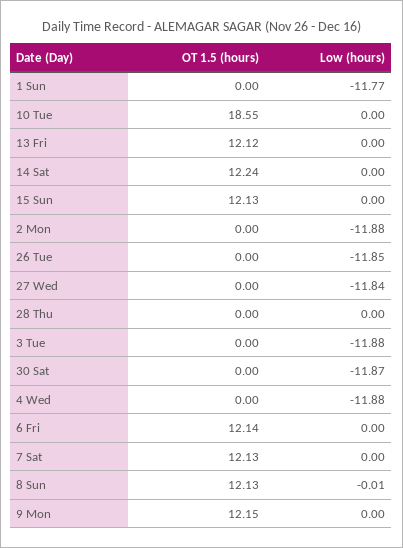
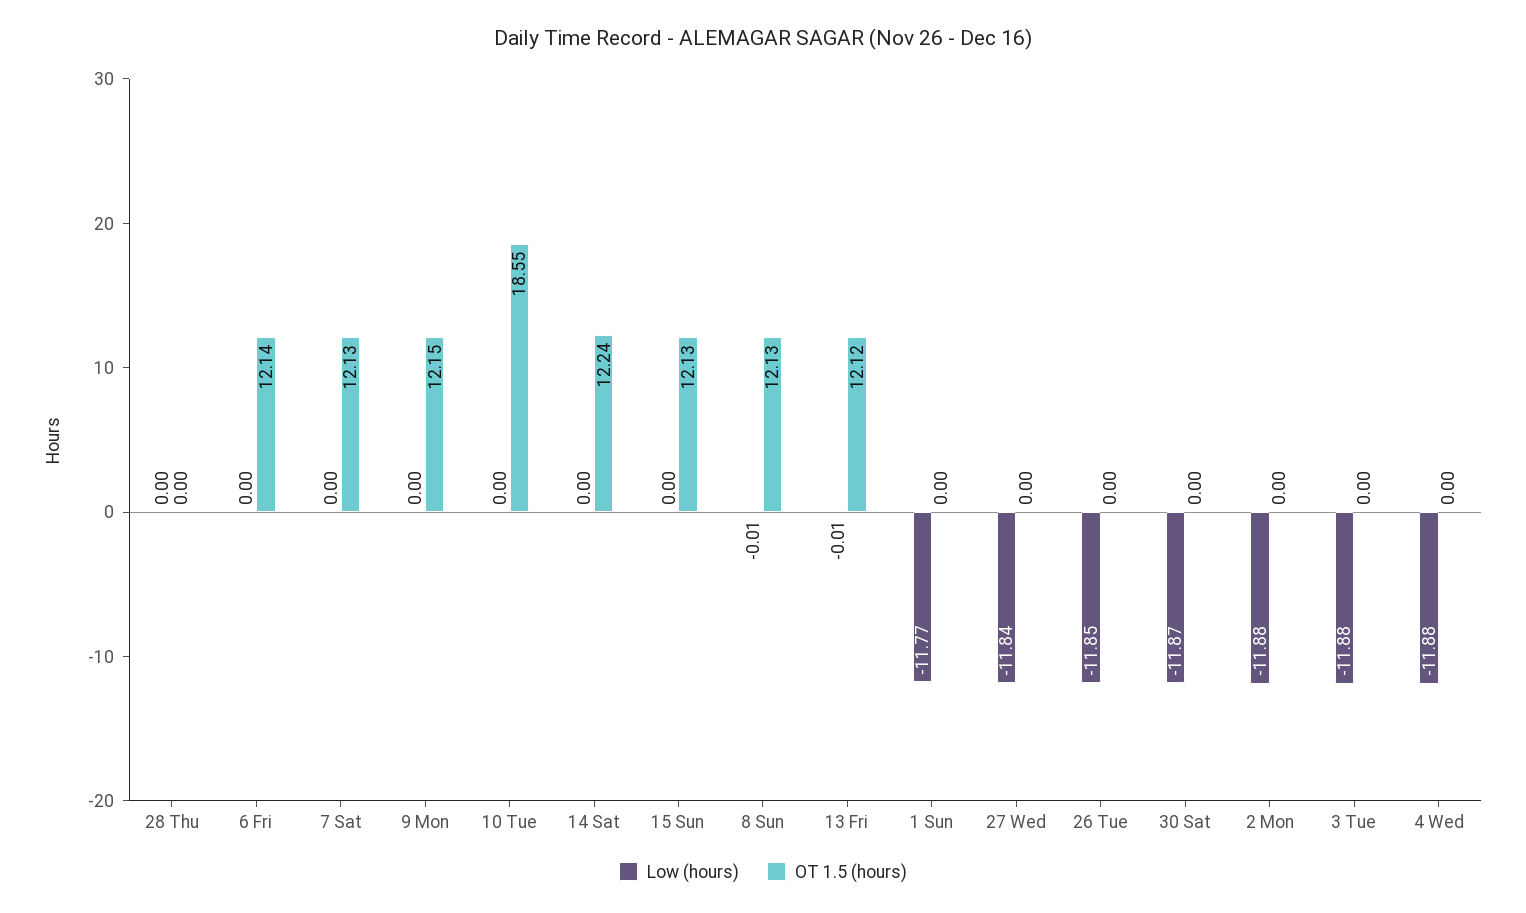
  {
    "OT 1.5 (hours)": {
      "1 Sun": 0,
      "10 Tue": 18.55,
      "13 Fri": 12.12,
      "14 Sat": 12.24,
      "15 Sun": 12.13,
      "2 Mon": 0,
      "26 Tue": 0,
      "27 Wed": 0,
      "28 Thu": 0,
      "3 Tue": 0,
      "30 Sat": 0,
      "4 Wed": 0,
      "6 Fri": 12.14,
      "7 Sat": 12.13,
      "8 Sun": 12.13,
      "9 Mon": 12.15
    },
    "Low (hours)": {
      "1 Sun": -11.77,
      "10 Tue": 0,
-     "13 Fri": 0,
+     "13 Fri": -0.01,
      "14 Sat": 0,
      "15 Sun": 0,
      "2 Mon": -11.88,
      "26 Tue": -11.85,
      "27 Wed": -11.84,
      "28 Thu": 0,
      "3 Tue": -11.88,
      "30 Sat": -11.87,
      "4 Wed": -11.88,
      "6 Fri": 0,
      "7 Sat": 0,
      "8 Sun": -0.01,
      "9 Mon": 0
    }
  }

